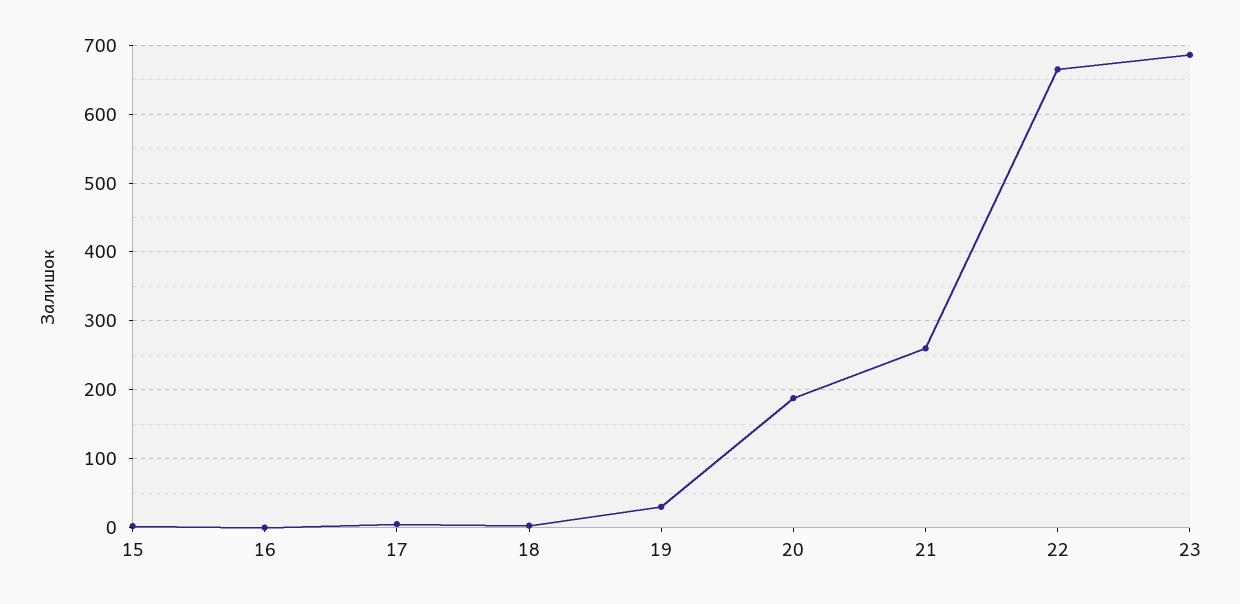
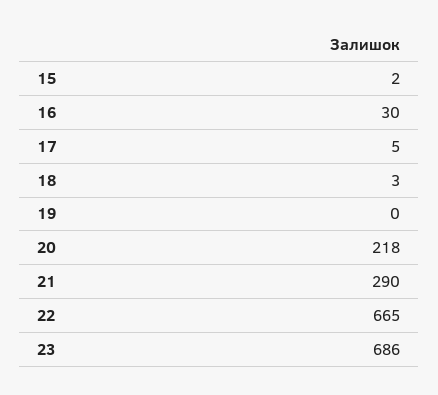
  {
    "15": 2,
-   "16": 0,
+   "16": 30,
    "17": 5,
    "18": 3,
-   "19": 30,
+   "19": 0,
-   "20": 190,
+   "20": 218,
-   "21": 260,
+   "21": 290,
    "22": 665,
    "23": 686
  }

